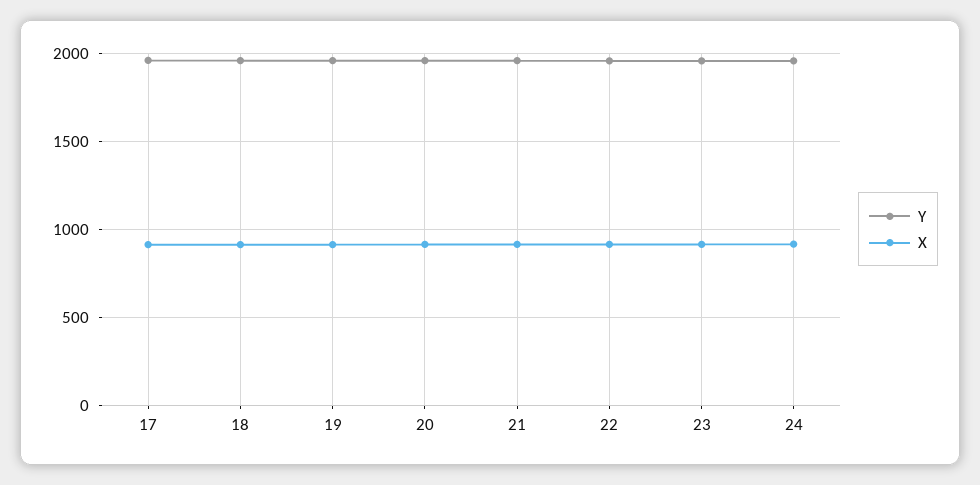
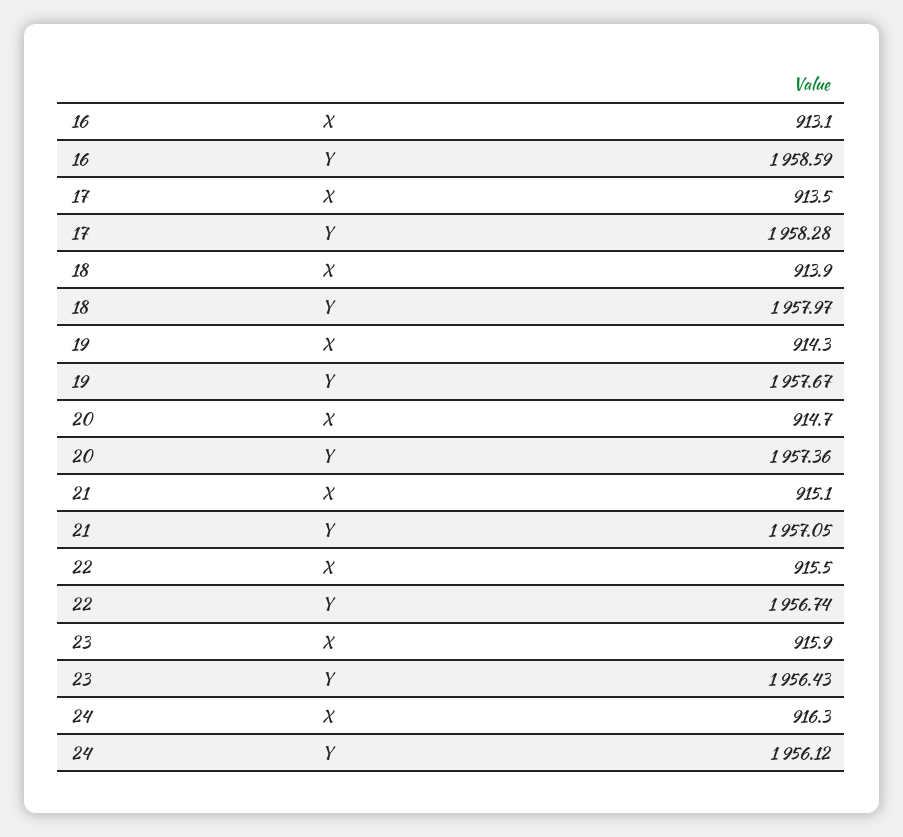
  {
    "Y": {
      "17": 1958.28,
      "18": 1957.97,
      "19": 1957.67,
      "20": 1957.36,
      "21": 1957.05,
      "22": 1956.74,
      "23": 1956.43,
-     "24": 1956.12
+     "24": 1956.12,
+     "16": 1958.59
    },
    "X": {
      "17": 913.5,
      "18": 913.9,
      "19": 914.3,
      "20": 914.7,
      "21": 915.1,
      "22": 915.5,
      "23": 915.9,
-     "24": 916.3
+     "24": 916.3,
+     "16": 913.1
    }
  }

